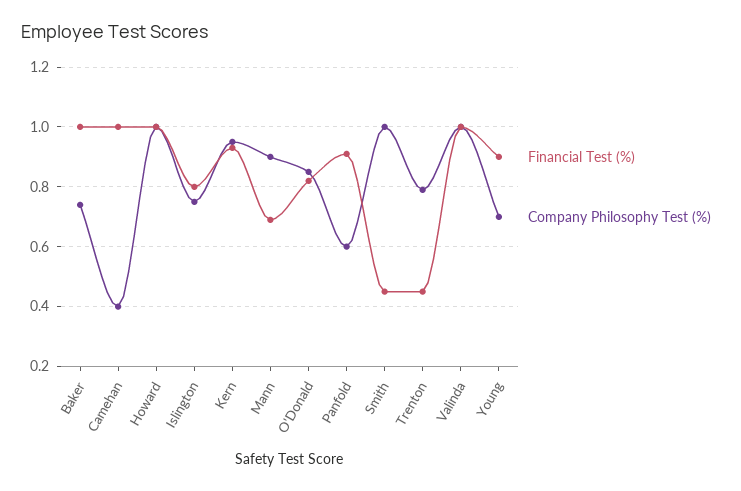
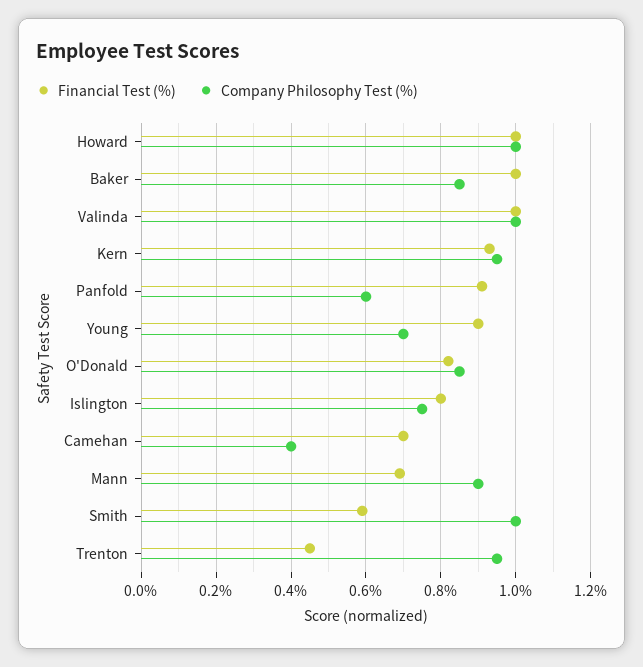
  {
    "Financial Test (%)": {
      "Baker": 1,
-     "Camehan": 1,
+     "Camehan": 0.7,
      "Howard": 1,
      "Islington": 0.8,
      "Kern": 0.95,
      "Mann": 0.7,
      "O'Donald": 0.8,
      "Panfold": 0.9,
-     "Smith": 0.45,
+     "Smith": 0.6,
      "Trenton": 0.45,
      "Valinda": 1,
      "Young": 0.9
    },
    "Company Philosophy Test (%)": {
-     "Baker": 0.75,
+     "Baker": 0.85,
      "Camehan": 0.4,
      "Howard": 1,
      "Islington": 0.75,
      "Kern": 0.95,
      "Mann": 0.9,
      "O'Donald": 0.85,
      "Panfold": 0.6,
      "Smith": 1,
-     "Trenton": 0.8,
+     "Trenton": 0.95,
      "Valinda": 1,
      "Young": 0.7
    }
  }

